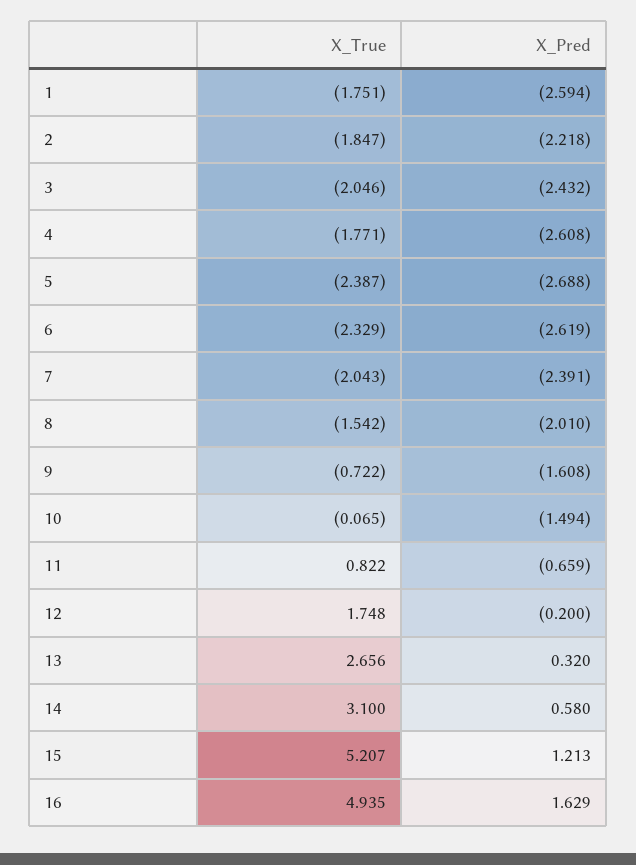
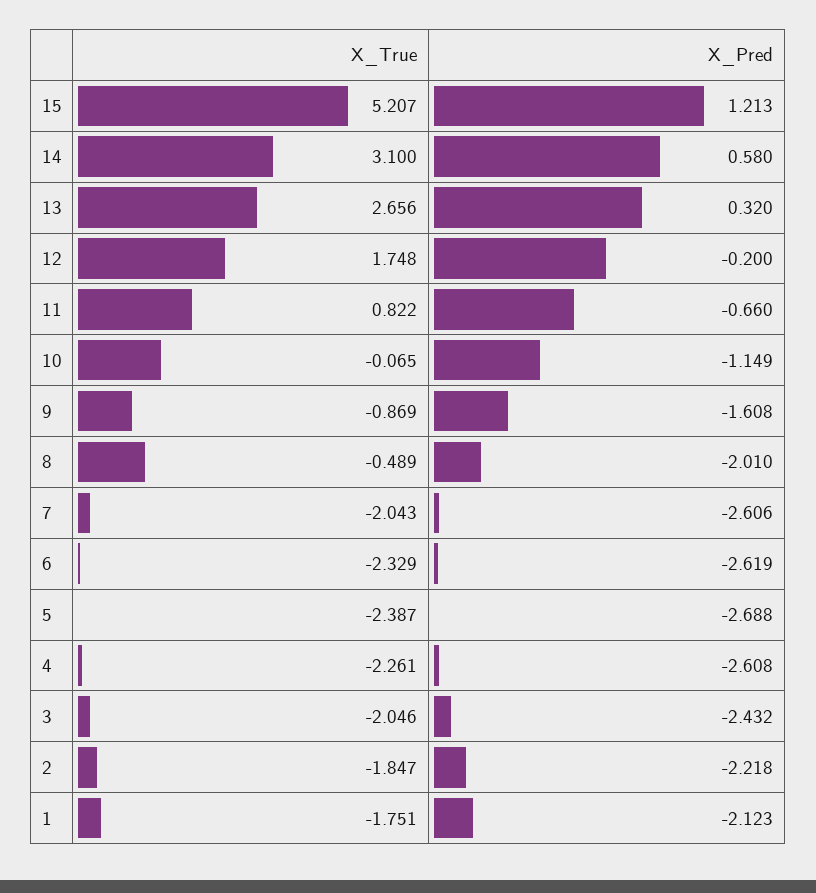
  {
    "X_True": {
      "1": -1.751,
      "2": -1.847,
      "3": -2.046,
-     "4": -1.771,
+     "4": -2.261,
      "5": -2.387,
      "6": -2.329,
      "7": -2.043,
-     "8": -1.542,
+     "8": -0.489,
-     "9": -0.722,
+     "9": -0.869,
      "10": -0.065,
      "11": 0.822,
      "12": 1.748,
      "13": 2.656,
      "14": 3.1,
-     "15": 5.207,
+     "15": 5.207
-     "16": 4.935
    },
    "X_Pred": {
-     "1": -2.594,
+     "1": -2.123,
      "2": -2.218,
      "3": -2.432,
      "4": -2.608,
      "5": -2.688,
      "6": -2.619,
-     "7": -2.391,
+     "7": -2.606,
      "8": -2.01,
      "9": -1.608,
-     "10": -1.494,
+     "10": -1.149,
-     "11": -0.659,
+     "11": -0.66,
      "12": -0.2,
      "13": 0.32,
      "14": 0.58,
-     "15": 1.213,
+     "15": 1.213
-     "16": 1.629
    }
  }

